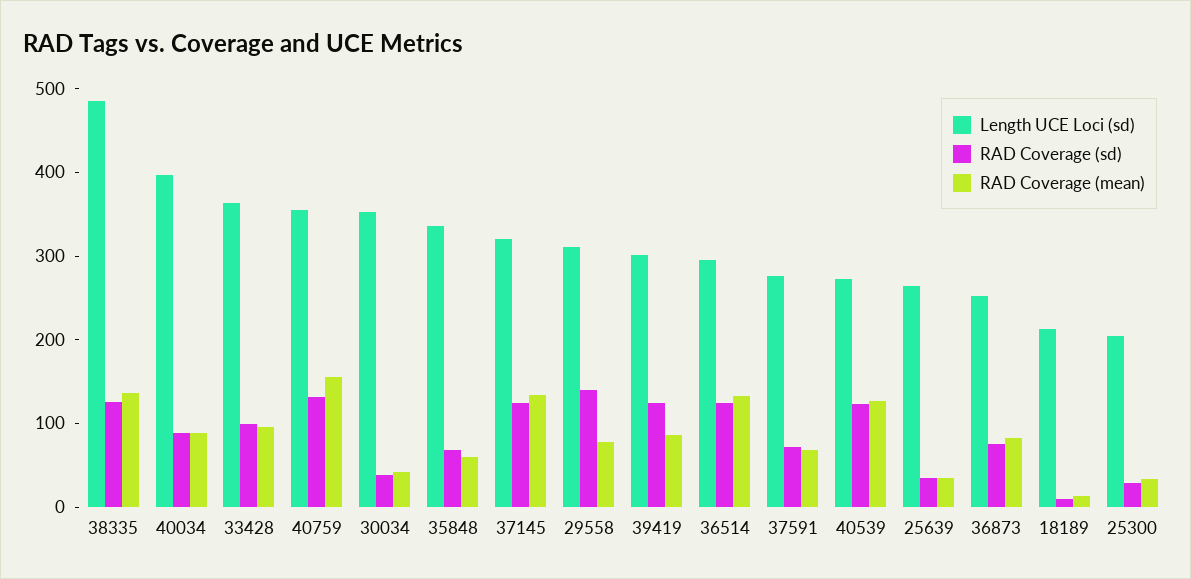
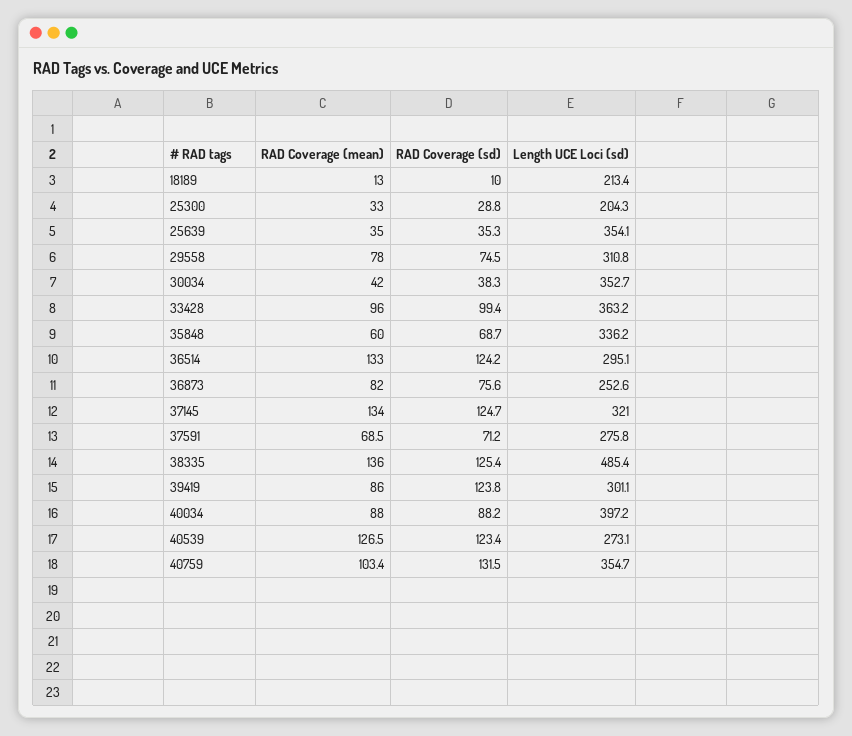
  {
    "Length UCE Loci (sd)": {
      "38335": 485.4,
      "40034": 397.2,
      "33428": 363.2,
      "40759": 354.7,
      "30034": 352.7,
      "35848": 336.2,
      "37145": 321,
      "29558": 310.8,
      "39419": 301.1,
      "36514": 295.1,
      "37591": 275.8,
      "40539": 273.1,
-     "25639": 260,
+     "25639": 354.1,
      "36873": 252.6,
      "18189": 213.4,
      "25300": 204.3
    },
    "RAD Coverage (sd)": {
      "38335": 125.4,
      "40034": 88.2,
      "33428": 99.4,
      "40759": 131.5,
      "30034": 38.3,
      "35848": 68.7,
      "37145": 124.7,
-     "29558": 140,
+     "29558": 74.5,
      "39419": 123.8,
      "36514": 124.2,
      "37591": 71.2,
      "40539": 123.4,
      "25639": 35.3,
      "36873": 75.6,
      "18189": 10,
      "25300": 28.8
    },
    "RAD Coverage (mean)": {
      "38335": 136,
      "40034": 88,
      "33428": 96,
-     "40759": 160,
+     "40759": 103.4,
      "30034": 42,
      "35848": 60,
      "37145": 134,
      "29558": 78,
      "39419": 86,
      "36514": 133,
      "37591": 68.5,
      "40539": 126.5,
      "25639": 35,
      "36873": 82,
      "18189": 13,
      "25300": 33
    }
  }

